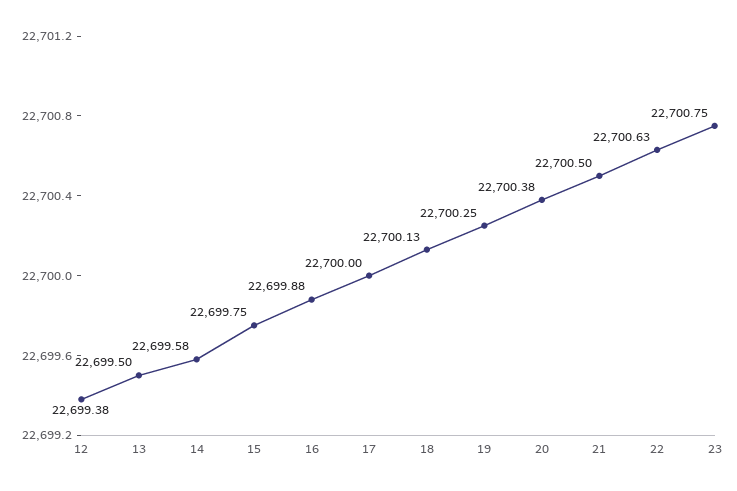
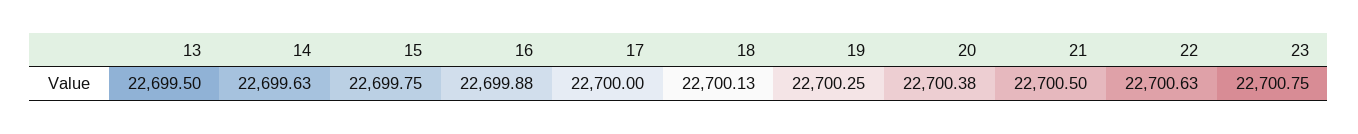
  {
-   "12": 22699.38,
    "13": 22699.5,
-   "14": 22699.58,
+   "14": 22699.63,
    "15": 22699.75,
    "16": 22699.88,
    "17": 22700,
    "18": 22700.13,
    "19": 22700.25,
    "20": 22700.38,
    "21": 22700.5,
    "22": 22700.63,
    "23": 22700.75
  }

